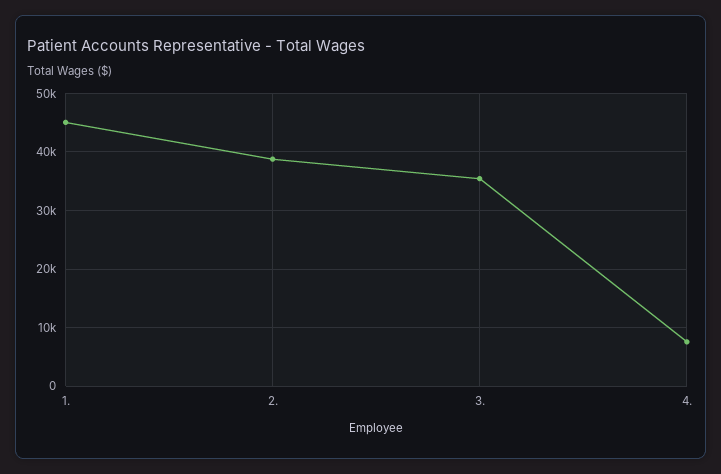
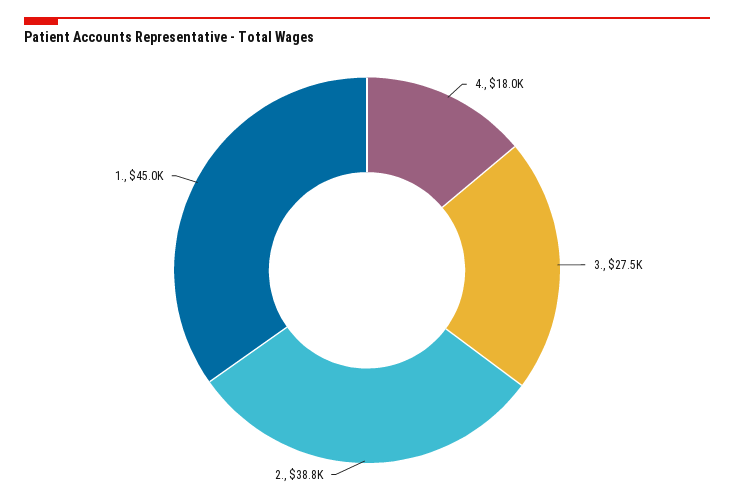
  {
    "1.": 45000,
    "2.": 38800,
-   "3.": 36000,
+   "3.": 27500,
-   "4.": 8000
+   "4.": 18000
  }

